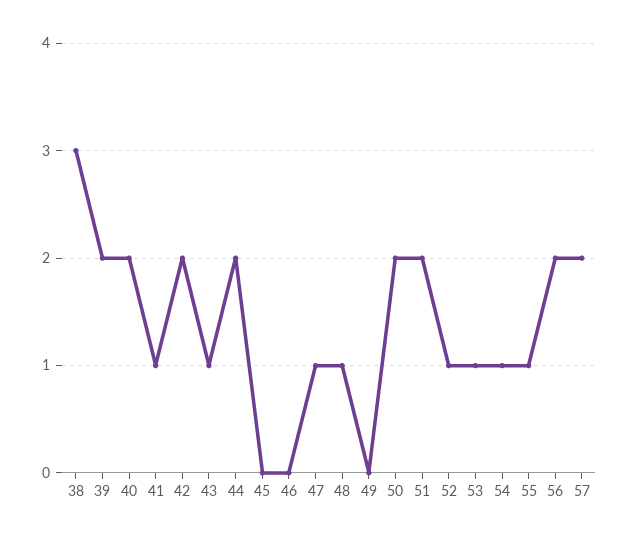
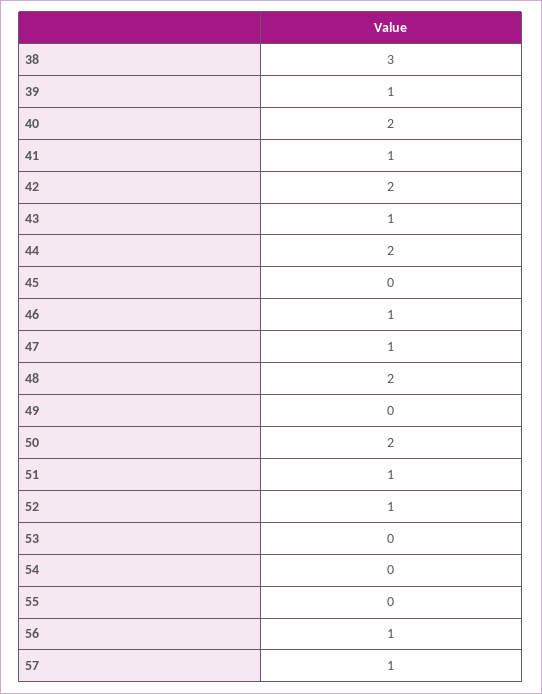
  {
    "38": 3,
-   "39": 2,
+   "39": 1,
    "40": 2,
    "41": 1,
    "42": 2,
    "43": 1,
    "44": 2,
    "45": 0,
-   "46": 0,
+   "46": 1,
    "47": 1,
-   "48": 1,
+   "48": 2,
    "49": 0,
    "50": 2,
-   "51": 2,
+   "51": 1,
    "52": 1,
-   "53": 1,
+   "53": 0,
-   "54": 1,
+   "54": 0,
-   "55": 1,
+   "55": 0,
-   "56": 2,
+   "56": 1,
-   "57": 2
+   "57": 1
  }

